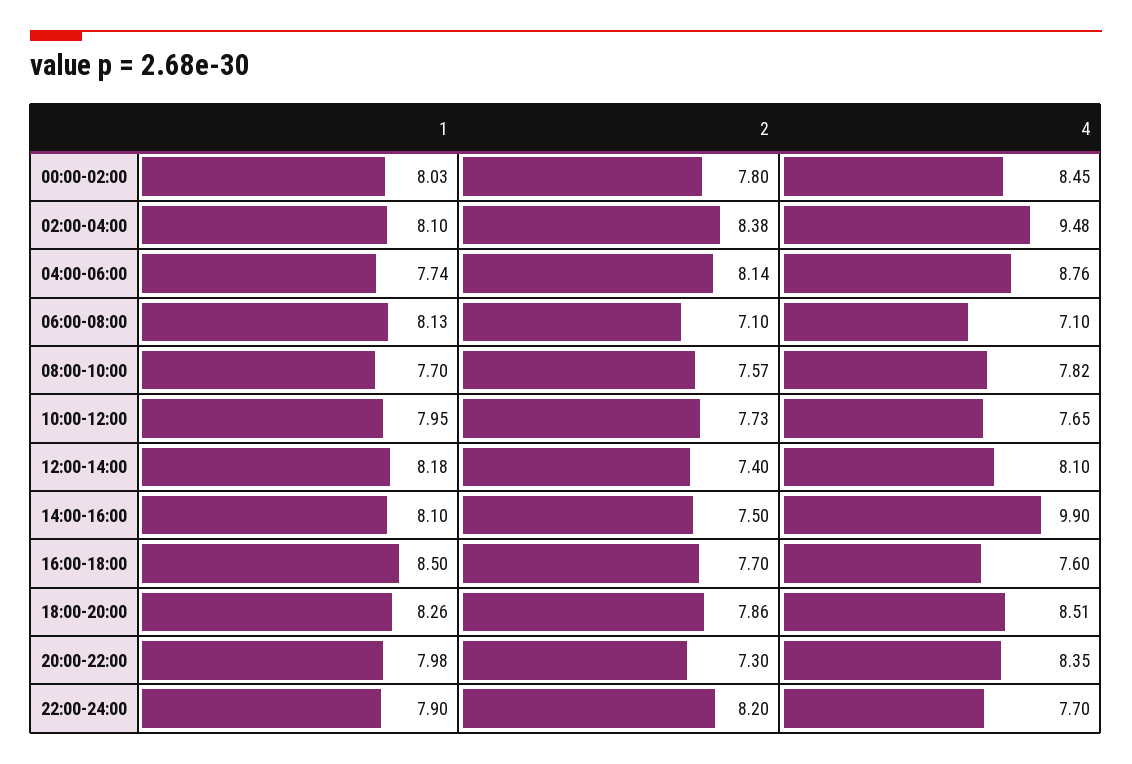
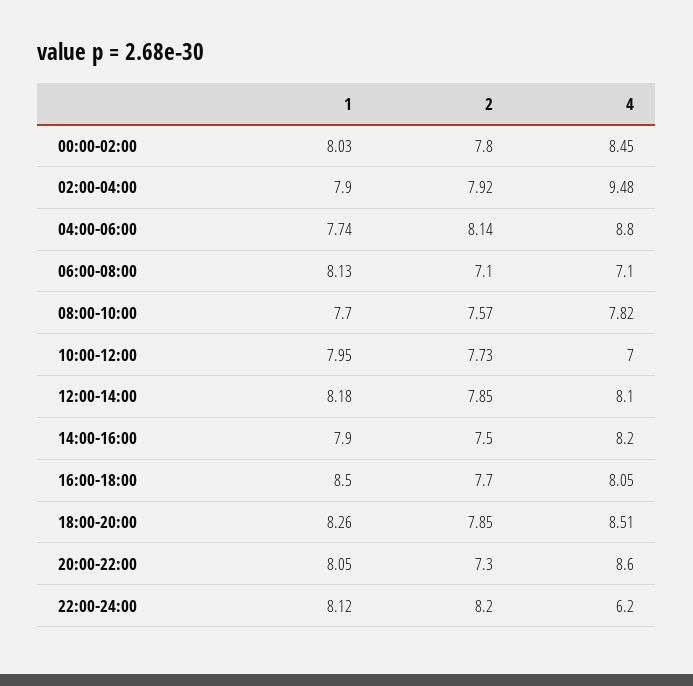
  {
    "1": {
      "00:00-02:00": 8.03,
-     "02:00-04:00": 8.1,
+     "02:00-04:00": 7.9,
      "04:00-06:00": 7.74,
      "06:00-08:00": 8.13,
      "08:00-10:00": 7.7,
      "10:00-12:00": 7.95,
      "12:00-14:00": 8.18,
-     "14:00-16:00": 8.1,
+     "14:00-16:00": 7.9,
      "16:00-18:00": 8.5,
      "18:00-20:00": 8.26,
-     "20:00-22:00": 7.98,
+     "20:00-22:00": 8.05,
-     "22:00-24:00": 7.9
+     "22:00-24:00": 8.12
    },
    "2": {
      "00:00-02:00": 7.8,
-     "02:00-04:00": 8.38,
+     "02:00-04:00": 7.92,
      "04:00-06:00": 8.14,
      "06:00-08:00": 7.1,
      "08:00-10:00": 7.57,
      "10:00-12:00": 7.73,
-     "12:00-14:00": 7.4,
+     "12:00-14:00": 7.85,
      "14:00-16:00": 7.5,
      "16:00-18:00": 7.7,
-     "18:00-20:00": 7.86,
+     "18:00-20:00": 7.85,
      "20:00-22:00": 7.3,
      "22:00-24:00": 8.2
    },
    "4": {
      "00:00-02:00": 8.45,
      "02:00-04:00": 9.48,
-     "04:00-06:00": 8.76,
+     "04:00-06:00": 8.8,
      "06:00-08:00": 7.1,
      "08:00-10:00": 7.82,
-     "10:00-12:00": 7.65,
+     "10:00-12:00": 7,
      "12:00-14:00": 8.1,
-     "14:00-16:00": 9.9,
+     "14:00-16:00": 8.2,
-     "16:00-18:00": 7.6,
+     "16:00-18:00": 8.05,
      "18:00-20:00": 8.51,
-     "20:00-22:00": 8.35,
+     "20:00-22:00": 8.6,
-     "22:00-24:00": 7.7
+     "22:00-24:00": 6.2
    }
  }

